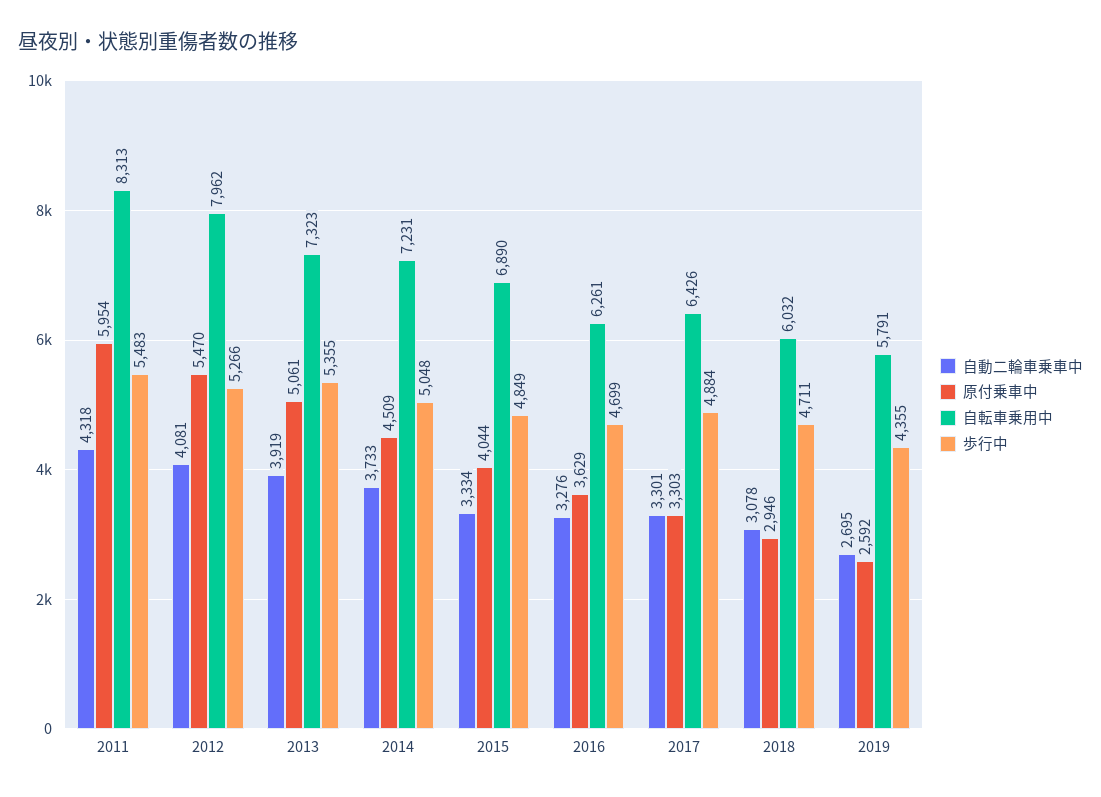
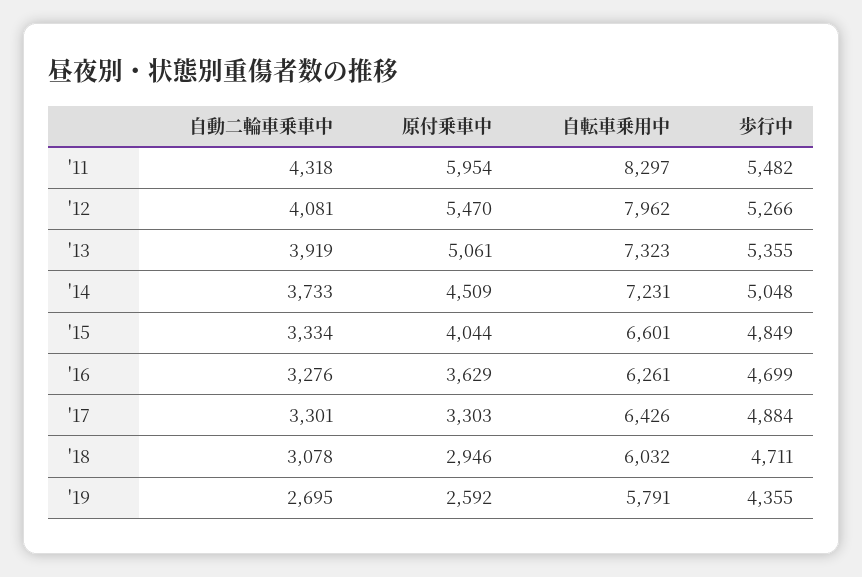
  {
    "自動二輪車乗車中": {
      "2011": 4318,
      "2012": 4081,
      "2013": 3919,
      "2014": 3733,
      "2015": 3334,
      "2016": 3276,
      "2017": 3301,
      "2018": 3078,
      "2019": 2695
    },
    "原付乗車中": {
      "2011": 5954,
      "2012": 5470,
      "2013": 5061,
      "2014": 4509,
      "2015": 4044,
      "2016": 3629,
      "2017": 3303,
      "2018": 2946,
      "2019": 2592
    },
    "自転車乗用中": {
-     "2011": 8313,
+     "2011": 8297,
      "2012": 7962,
      "2013": 7323,
      "2014": 7231,
-     "2015": 6890,
+     "2015": 6601,
      "2016": 6261,
      "2017": 6426,
      "2018": 6032,
      "2019": 5791
    },
    "歩行中": {
-     "2011": 5483,
+     "2011": 5482,
      "2012": 5266,
      "2013": 5355,
      "2014": 5048,
      "2015": 4849,
      "2016": 4699,
      "2017": 4884,
      "2018": 4711,
      "2019": 4355
    }
  }

